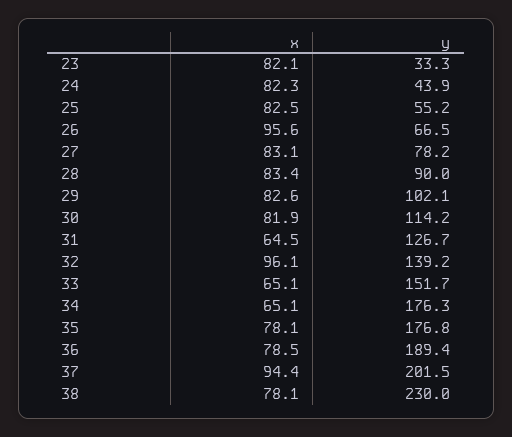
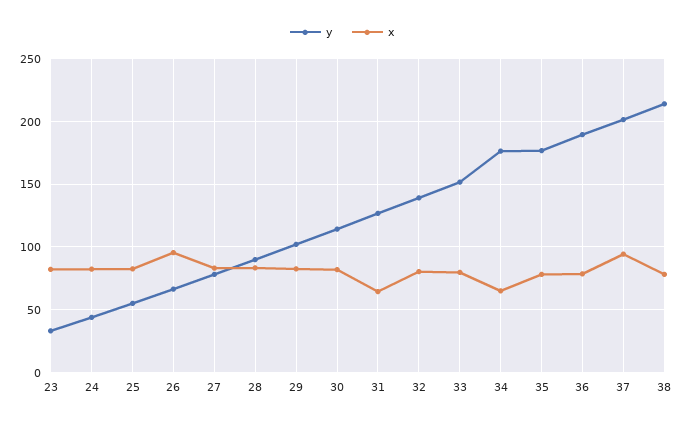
  {
    "x": {
      "23": 82.1,
      "24": 82.3,
      "25": 82.5,
      "26": 95.6,
      "27": 83.1,
      "28": 83.4,
      "29": 82.6,
      "30": 81.9,
      "31": 64.5,
-     "32": 96.1,
+     "32": 80,
-     "33": 65.1,
+     "33": 80,
      "34": 65.1,
      "35": 78.1,
      "36": 78.5,
      "37": 94.4,
      "38": 78.1
    },
    "y": {
      "23": 33.3,
      "24": 43.9,
      "25": 55.2,
      "26": 66.5,
      "27": 78.2,
      "28": 90,
      "29": 102.1,
      "30": 114.2,
      "31": 126.7,
      "32": 139.2,
      "33": 151.7,
      "34": 176.3,
      "35": 176.8,
      "36": 189.4,
      "37": 201.5,
-     "38": 230
+     "38": 215
    }
  }

